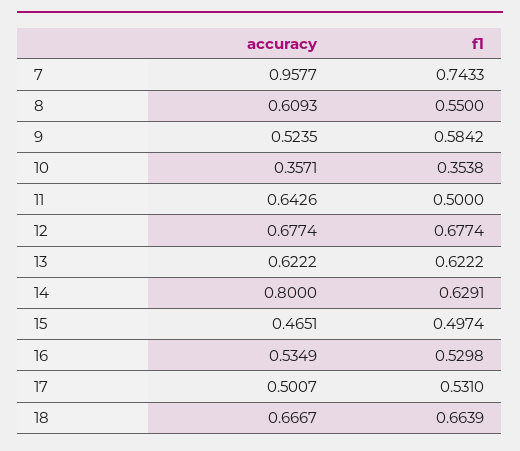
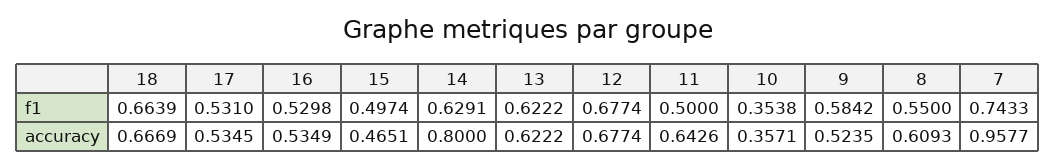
  {
    "accuracy": {
      "7": 0.9577,
      "8": 0.6093,
      "9": 0.5235,
      "10": 0.3571,
      "11": 0.6426,
      "12": 0.6774,
      "13": 0.6222,
      "14": 0.8,
      "15": 0.4651,
      "16": 0.5349,
-     "17": 0.5007,
+     "17": 0.5345,
-     "18": 0.6667
+     "18": 0.6669
    },
    "f1": {
      "7": 0.7433,
      "8": 0.55,
      "9": 0.5842,
      "10": 0.3538,
      "11": 0.5,
      "12": 0.6774,
      "13": 0.6222,
      "14": 0.6291,
      "15": 0.4974,
      "16": 0.5298,
      "17": 0.531,
      "18": 0.6639
    }
  }

